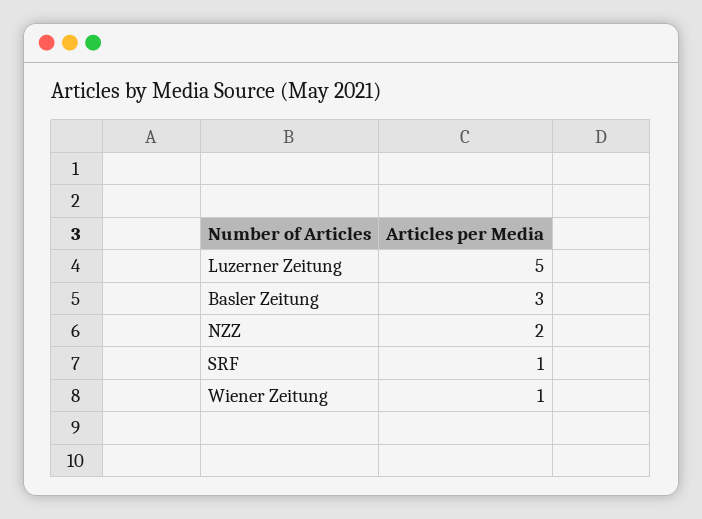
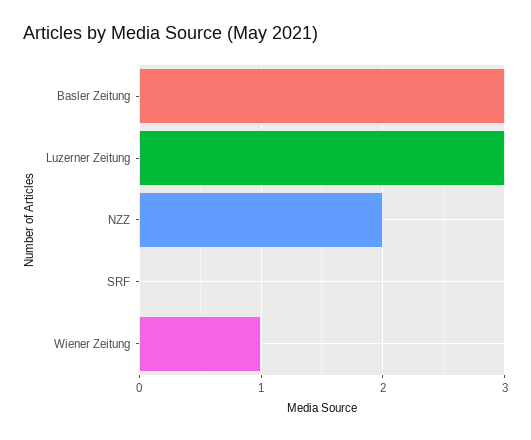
  {
-   "Luzerner Zeitung": 5,
+   "Luzerner Zeitung": 3,
    "Basler Zeitung": 3,
    "NZZ": 2,
-   "SRF": 1,
+   "SRF": 0,
    "Wiener Zeitung": 1
  }

